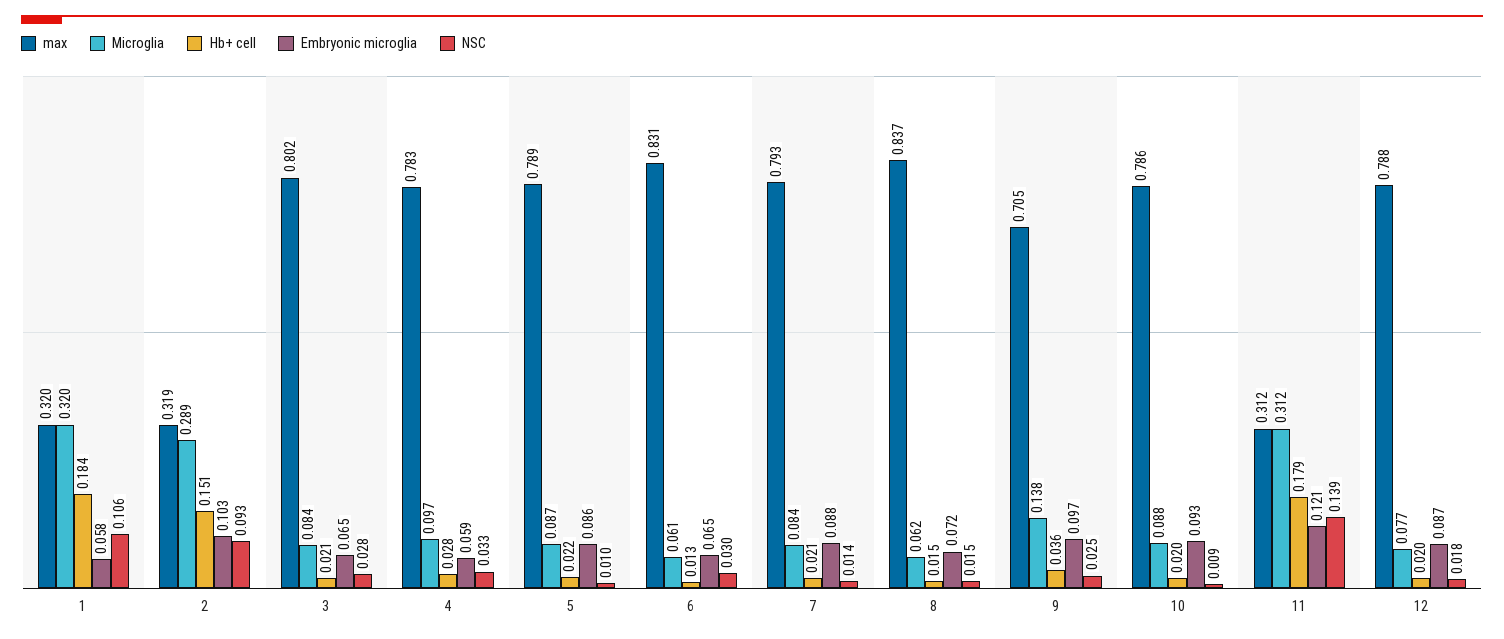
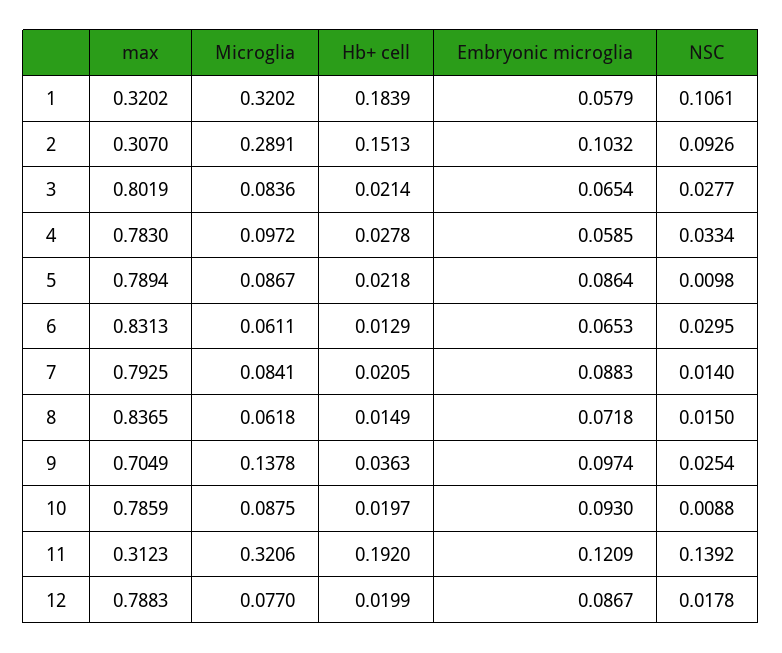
  {
    "max": {
      "1": 0.3202,
-     "2": 0.319,
+     "2": 0.307,
      "3": 0.8019,
      "4": 0.783,
      "5": 0.7894,
      "6": 0.8313,
      "7": 0.7925,
      "8": 0.8365,
      "9": 0.7049,
      "10": 0.7859,
      "11": 0.3123,
      "12": 0.7883
    },
    "Microglia": {
      "1": 0.3202,
      "2": 0.2891,
      "3": 0.0836,
      "4": 0.0972,
      "5": 0.0867,
      "6": 0.0611,
      "7": 0.0841,
      "8": 0.0618,
      "9": 0.1378,
      "10": 0.0875,
-     "11": 0.312,
+     "11": 0.3206,
      "12": 0.077
    },
    "Hb+ cell": {
      "1": 0.1839,
      "2": 0.1513,
      "3": 0.0214,
      "4": 0.0278,
      "5": 0.0218,
      "6": 0.0129,
      "7": 0.0205,
      "8": 0.0149,
      "9": 0.0363,
      "10": 0.0197,
-     "11": 0.179,
+     "11": 0.192,
      "12": 0.0199
    },
    "Embryonic microglia": {
      "1": 0.0579,
      "2": 0.1032,
      "3": 0.0654,
      "4": 0.0585,
      "5": 0.0864,
      "6": 0.0653,
      "7": 0.0883,
      "8": 0.0718,
      "9": 0.0974,
      "10": 0.093,
      "11": 0.1209,
      "12": 0.0867
    },
    "NSC": {
      "1": 0.1061,
      "2": 0.0926,
      "3": 0.0277,
      "4": 0.0334,
      "5": 0.0098,
      "6": 0.0295,
      "7": 0.014,
      "8": 0.015,
      "9": 0.0254,
      "10": 0.0088,
      "11": 0.1392,
      "12": 0.0178
    }
  }

